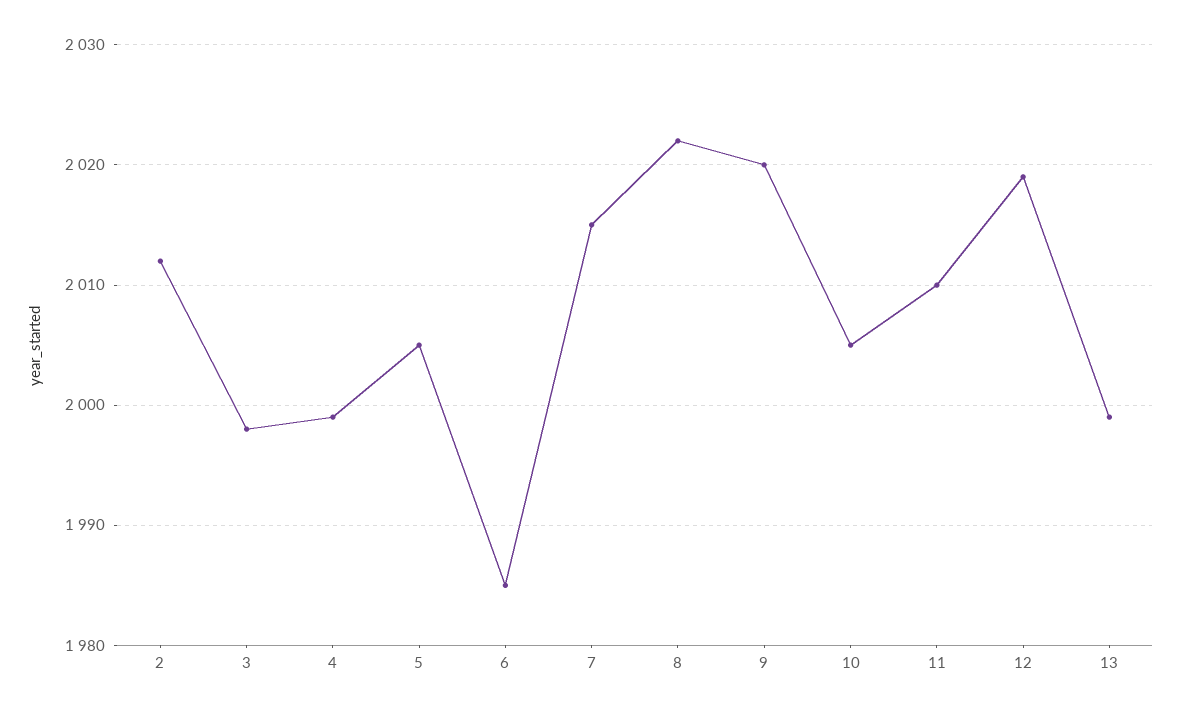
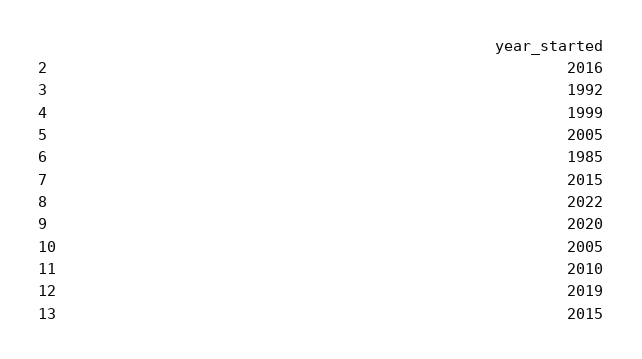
  {
-   "2": 2012,
+   "2": 2016,
-   "3": 1998,
+   "3": 1992,
    "4": 1999,
    "5": 2005,
    "6": 1985,
    "7": 2015,
    "8": 2022,
    "9": 2020,
    "10": 2005,
    "11": 2010,
    "12": 2019,
-   "13": 1999
+   "13": 2015
  }

